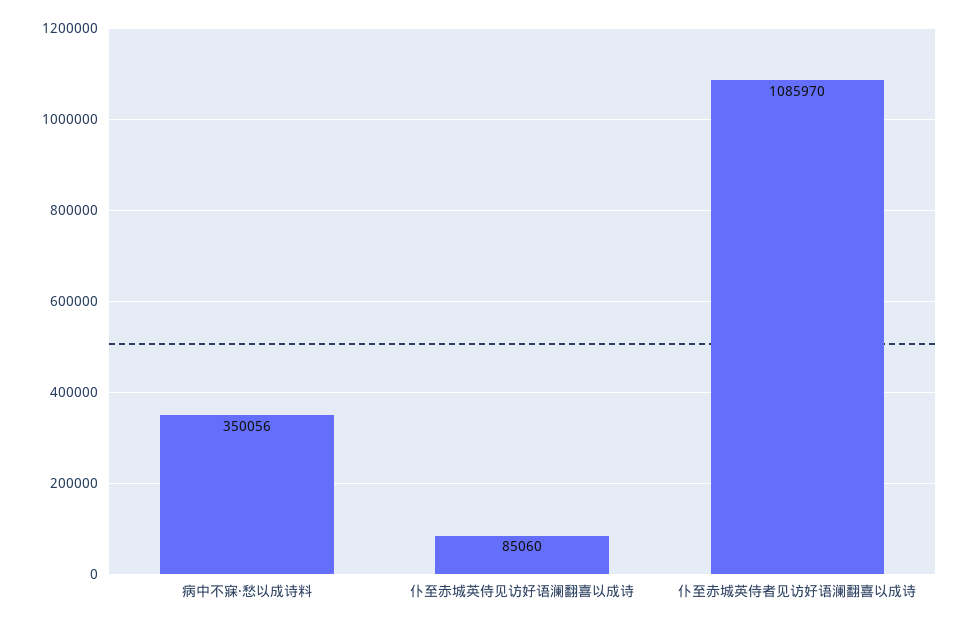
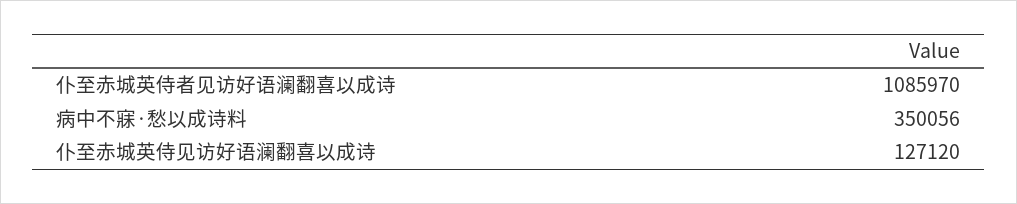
  {
    "病中不寐·愁以成诗料": 350056,
-   "仆至赤城英侍见访好语澜翻喜以成诗": 85060,
+   "仆至赤城英侍见访好语澜翻喜以成诗": 127120,
    "仆至赤城英侍者见访好语澜翻喜以成诗": 1085970
  }

